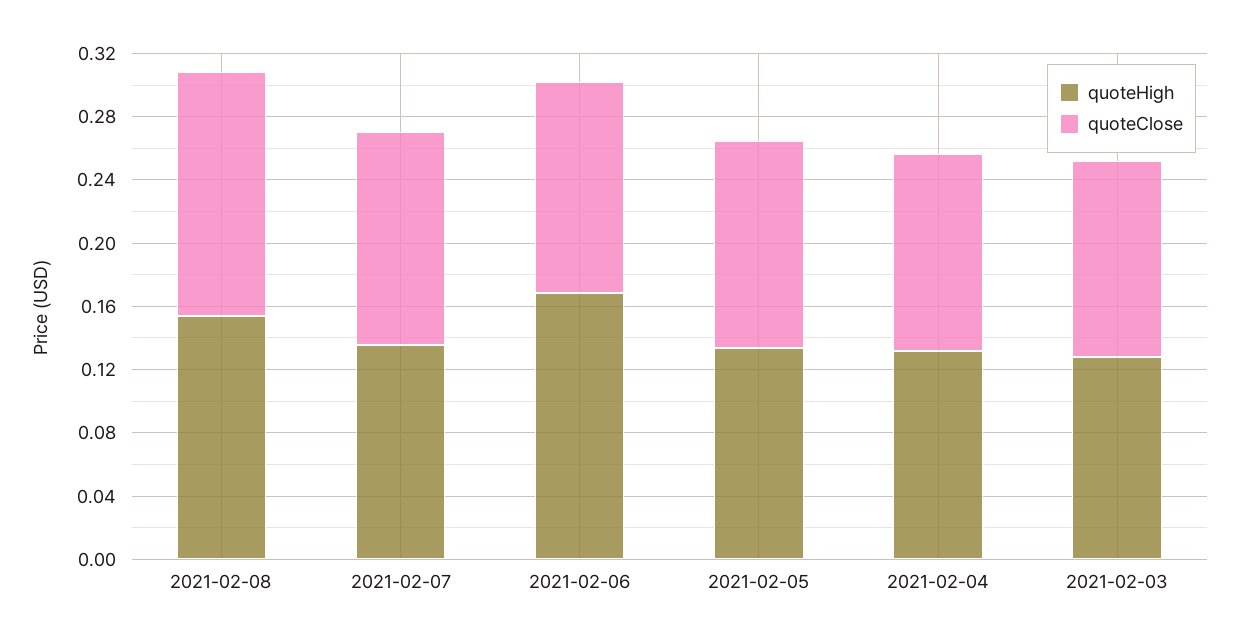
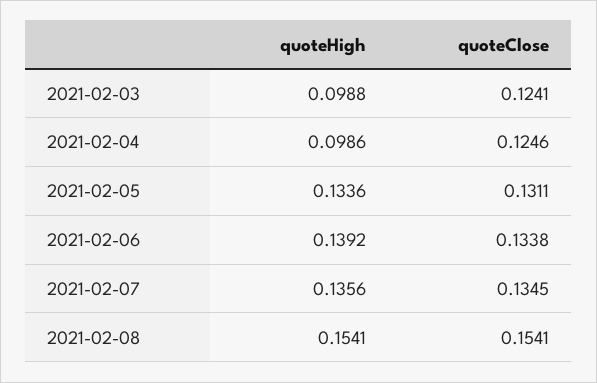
  {
    "quoteHigh": {
      "2021-02-08": 0.1541,
      "2021-02-07": 0.1356,
-     "2021-02-06": 0.17,
+     "2021-02-06": 0.1392,
      "2021-02-05": 0.1336,
-     "2021-02-04": 0.13,
+     "2021-02-04": 0.0986,
-     "2021-02-03": 0.13
+     "2021-02-03": 0.0988
    },
    "quoteClose": {
      "2021-02-08": 0.1541,
      "2021-02-07": 0.1345,
      "2021-02-06": 0.1338,
      "2021-02-05": 0.1311,
      "2021-02-04": 0.1246,
      "2021-02-03": 0.1241
    }
  }

